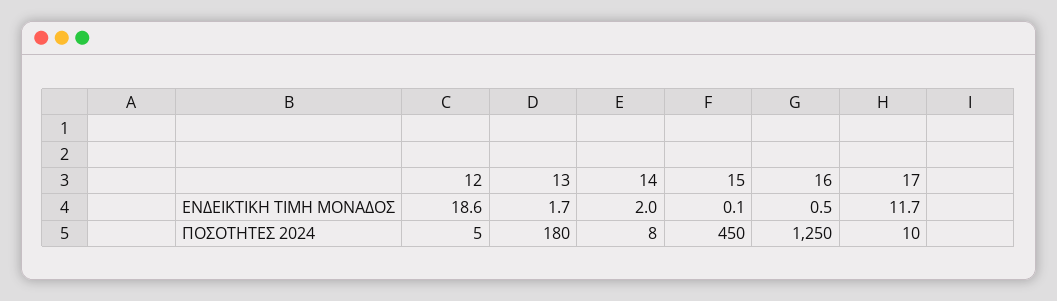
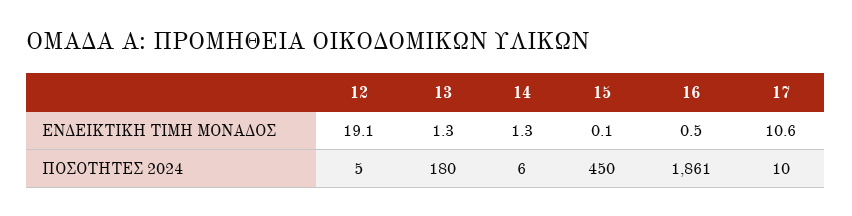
  {
    "12": {
-     "ΕΝΔΕΙΚΤΙΚΗ ΤΙΜΗ ΜΟΝΑΔΟΣ": 18.6,
+     "ΕΝΔΕΙΚΤΙΚΗ ΤΙΜΗ ΜΟΝΑΔΟΣ": 19.1,
      "ΠΟΣΟΤΗΤΕΣ 2024": 5
    },
    "13": {
-     "ΕΝΔΕΙΚΤΙΚΗ ΤΙΜΗ ΜΟΝΑΔΟΣ": 1.7,
+     "ΕΝΔΕΙΚΤΙΚΗ ΤΙΜΗ ΜΟΝΑΔΟΣ": 1.3,
      "ΠΟΣΟΤΗΤΕΣ 2024": 180
    },
    "14": {
-     "ΕΝΔΕΙΚΤΙΚΗ ΤΙΜΗ ΜΟΝΑΔΟΣ": 2,
+     "ΕΝΔΕΙΚΤΙΚΗ ΤΙΜΗ ΜΟΝΑΔΟΣ": 1.3,
-     "ΠΟΣΟΤΗΤΕΣ 2024": 8
+     "ΠΟΣΟΤΗΤΕΣ 2024": 6
    },
    "15": {
      "ΕΝΔΕΙΚΤΙΚΗ ΤΙΜΗ ΜΟΝΑΔΟΣ": 0.1,
      "ΠΟΣΟΤΗΤΕΣ 2024": 450
    },
    "16": {
      "ΕΝΔΕΙΚΤΙΚΗ ΤΙΜΗ ΜΟΝΑΔΟΣ": 0.5,
-     "ΠΟΣΟΤΗΤΕΣ 2024": 1250
+     "ΠΟΣΟΤΗΤΕΣ 2024": 1861
    },
    "17": {
-     "ΕΝΔΕΙΚΤΙΚΗ ΤΙΜΗ ΜΟΝΑΔΟΣ": 11.7,
+     "ΕΝΔΕΙΚΤΙΚΗ ΤΙΜΗ ΜΟΝΑΔΟΣ": 10.6,
      "ΠΟΣΟΤΗΤΕΣ 2024": 10
    }
  }

